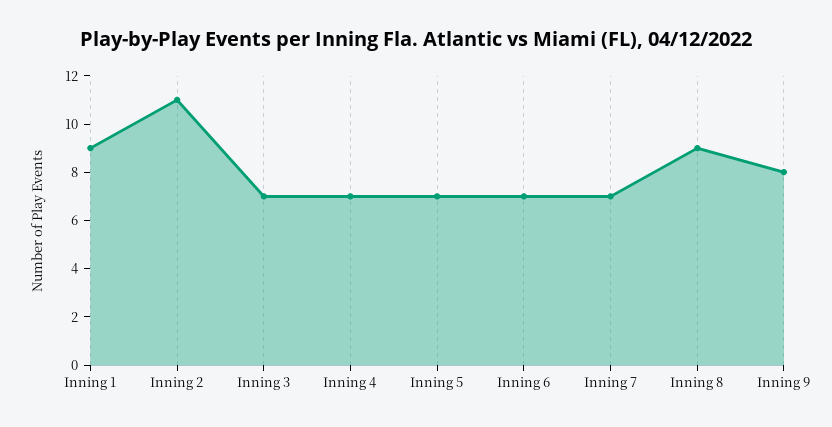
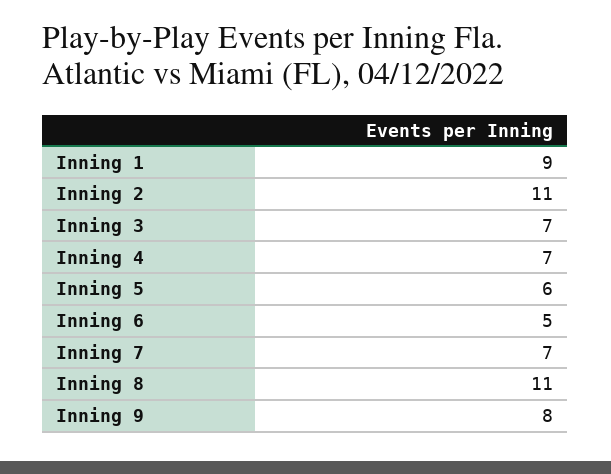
  {
    "Inning 1": 9,
    "Inning 2": 11,
    "Inning 3": 7,
    "Inning 4": 7,
-   "Inning 5": 7,
+   "Inning 5": 6,
-   "Inning 6": 7,
+   "Inning 6": 5,
    "Inning 7": 7,
-   "Inning 8": 9,
+   "Inning 8": 11,
    "Inning 9": 8
  }

